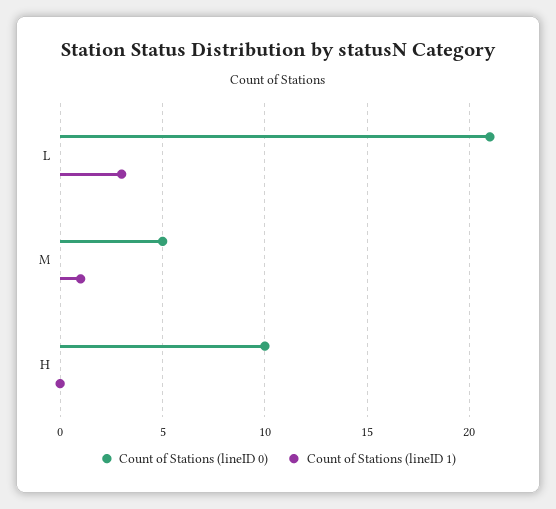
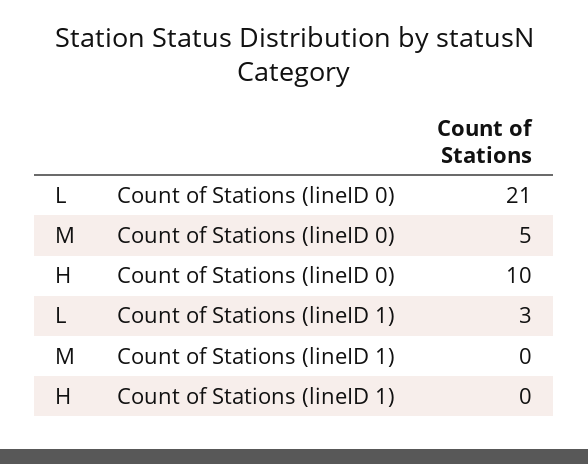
  {
    "Count of Stations (lineID 0)": {
      "L": 21,
      "M": 5,
      "H": 10
    },
    "Count of Stations (lineID 1)": {
      "L": 3,
-     "M": 1,
+     "M": 0,
      "H": 0
    }
  }

